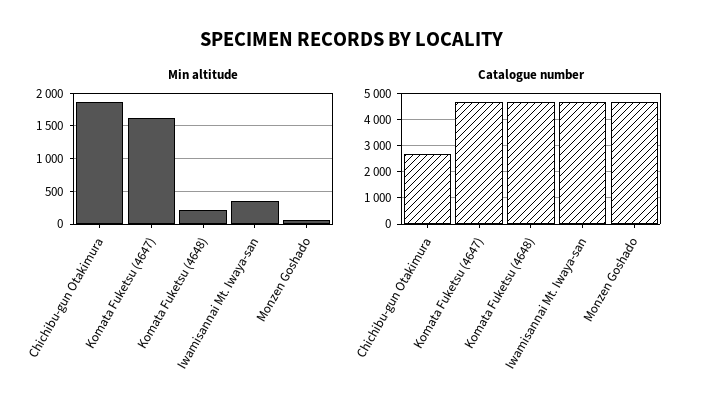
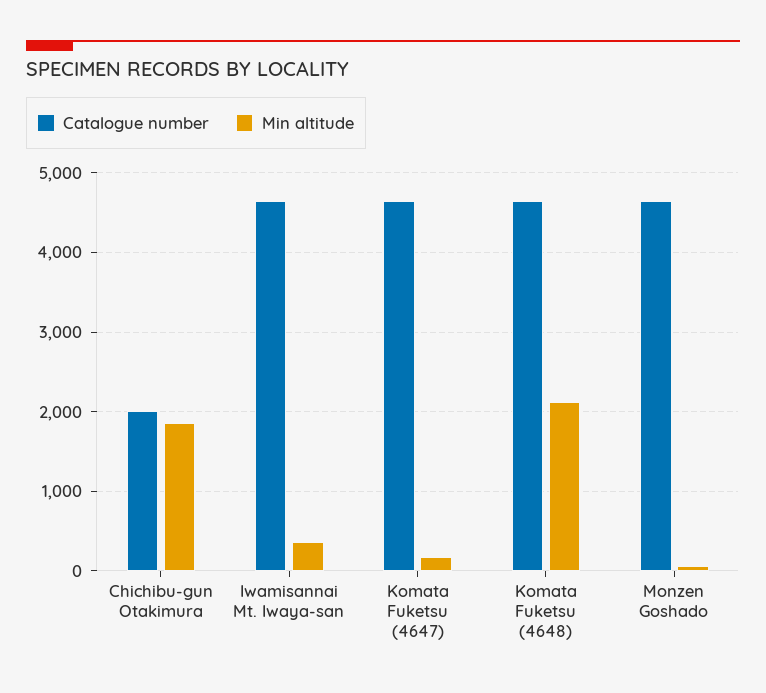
  {
    "Min altitude": {
      "Chichibu-gun Otakimura": 1900,
-     "Komata Fuketsu (4647)": 1600,
+     "Komata Fuketsu (4647)": 200,
-     "Komata Fuketsu (4648)": 200,
+     "Komata Fuketsu (4648)": 2100,
      "Iwamisannai Mt. Iwaya-san": 400,
      "Monzen Goshado": 100
    },
    "Catalogue number": {
-     "Chichibu-gun Otakimura": 2750,
+     "Chichibu-gun Otakimura": 2000,
      "Komata Fuketsu (4647)": 4600,
      "Komata Fuketsu (4648)": 4600,
      "Iwamisannai Mt. Iwaya-san": 4600,
      "Monzen Goshado": 4600
    }
  }

